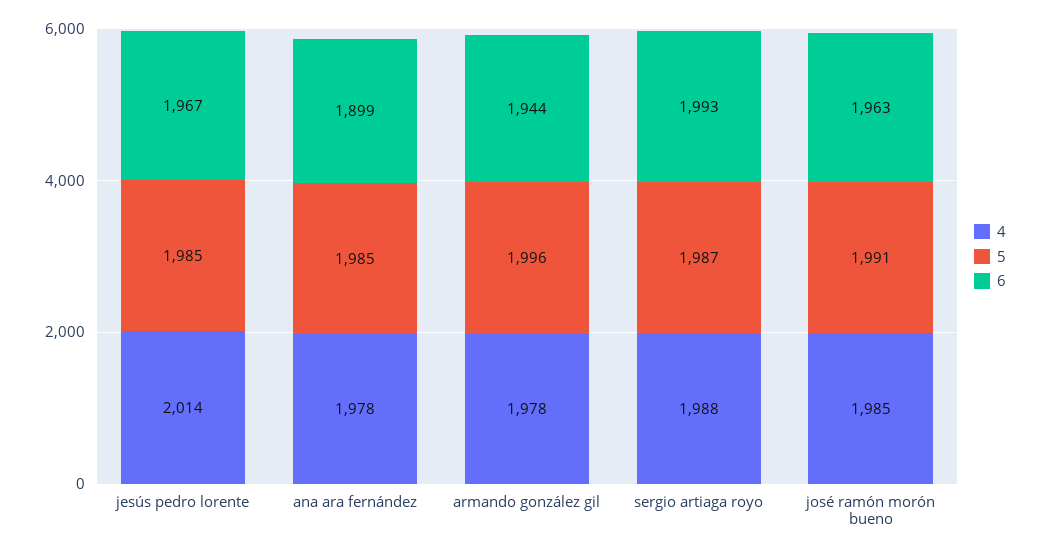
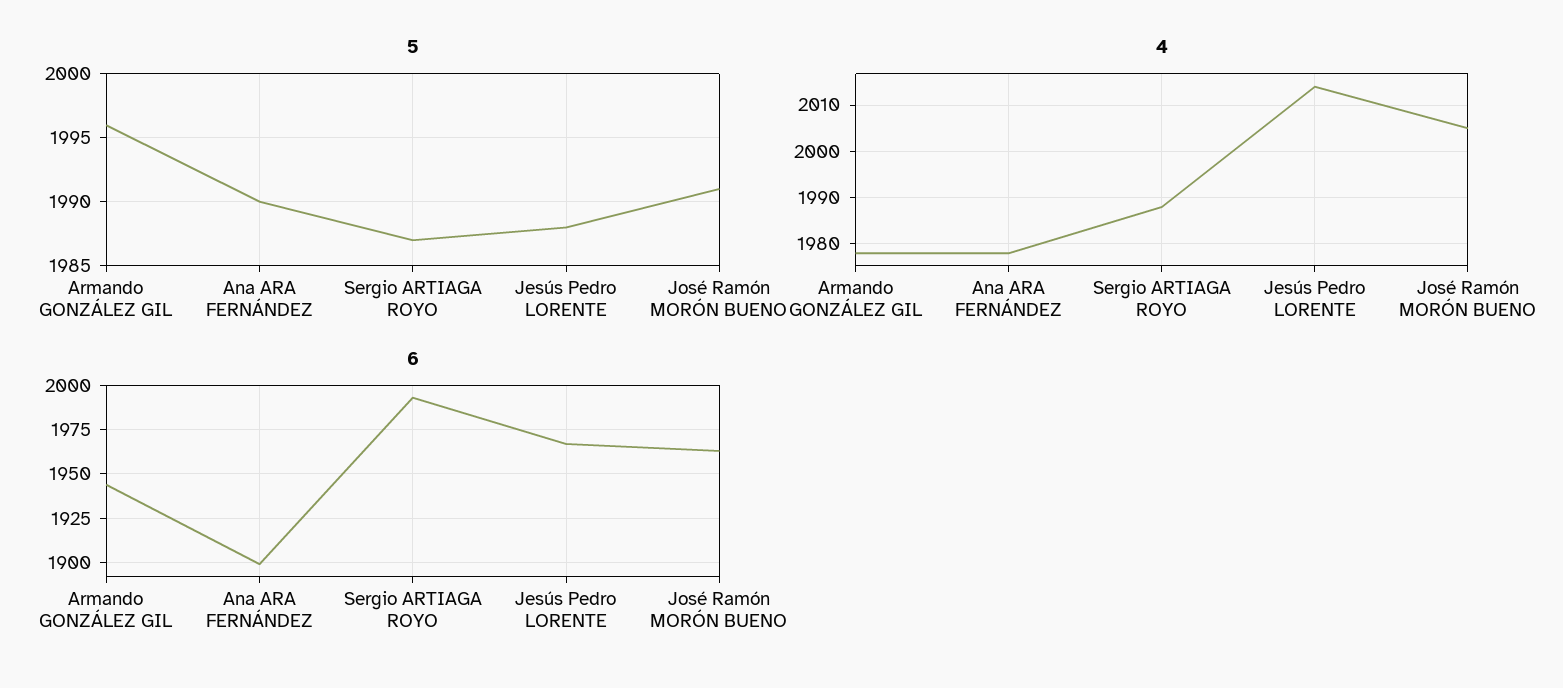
  {
    "4": {
      "jesús pedro lorente": 2014,
      "ana ara fernández": 1978,
      "armando gonzález gil": 1978,
      "sergio artiaga royo": 1988,
-     "josé ramón morón bueno": 1985
+     "josé ramón morón bueno": 2005
    },
    "5": {
-     "jesús pedro lorente": 1985,
+     "jesús pedro lorente": 1988,
-     "ana ara fernández": 1985,
+     "ana ara fernández": 1990,
      "armando gonzález gil": 1996,
      "sergio artiaga royo": 1987,
      "josé ramón morón bueno": 1991
    },
    "6": {
      "jesús pedro lorente": 1967,
      "ana ara fernández": 1899,
      "armando gonzález gil": 1944,
      "sergio artiaga royo": 1993,
      "josé ramón morón bueno": 1963
    }
  }

